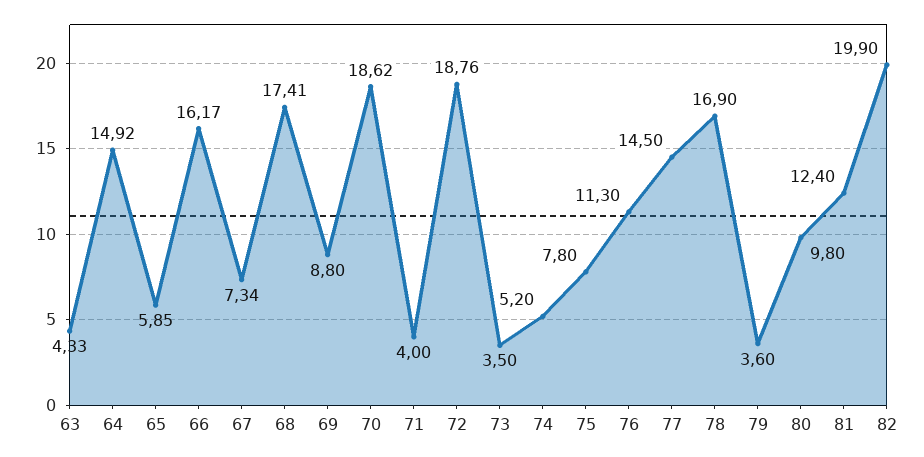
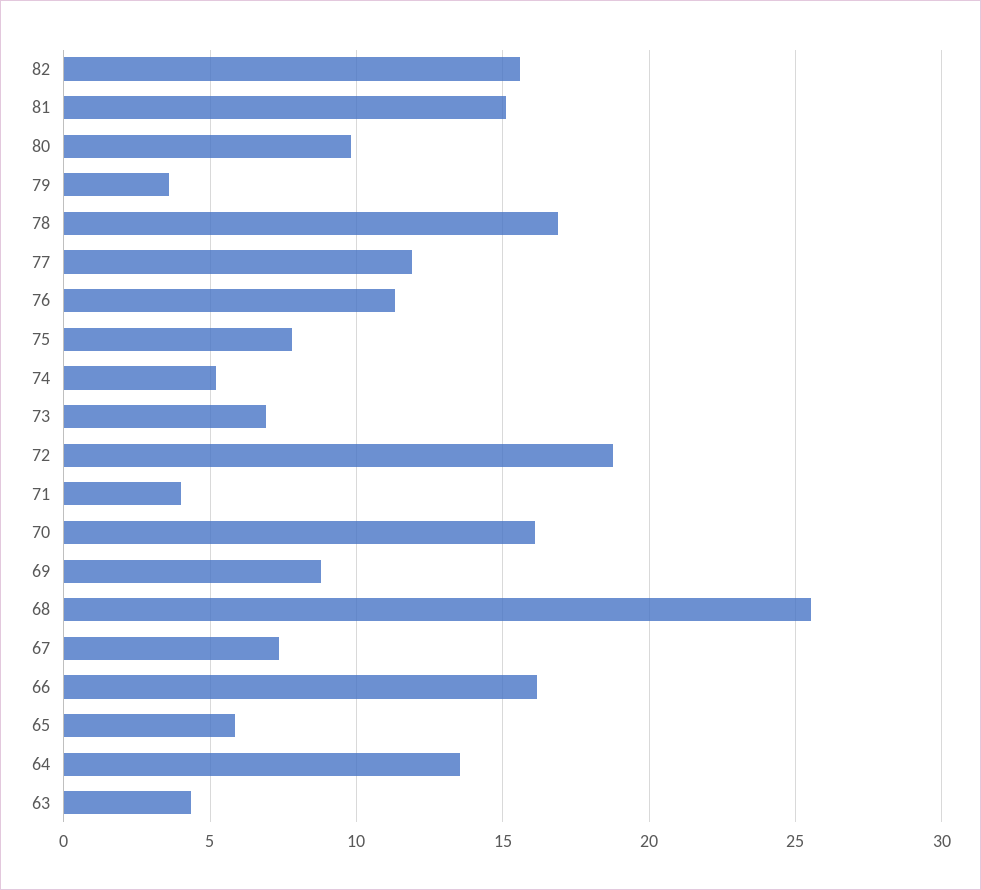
  {
    "63": 4.33,
-   "64": 14.92,
+   "64": 13.5,
    "65": 5.85,
    "66": 16.17,
    "67": 7.34,
-   "68": 17.41,
+   "68": 25.5,
    "69": 8.8,
-   "70": 18.62,
+   "70": 16,
    "71": 4,
    "72": 18.76,
-   "73": 3.5,
+   "73": 7,
    "74": 5.2,
    "75": 7.8,
    "76": 11.3,
-   "77": 14.5,
+   "77": 12,
    "78": 16.9,
    "79": 3.6,
    "80": 9.8,
-   "81": 12.4,
+   "81": 15,
-   "82": 19.9
+   "82": 15.5
  }

